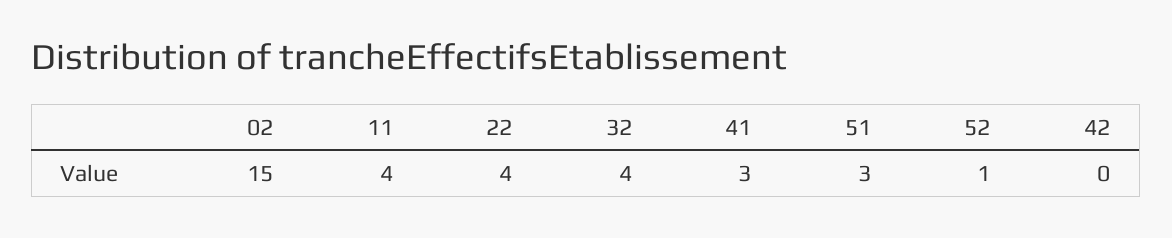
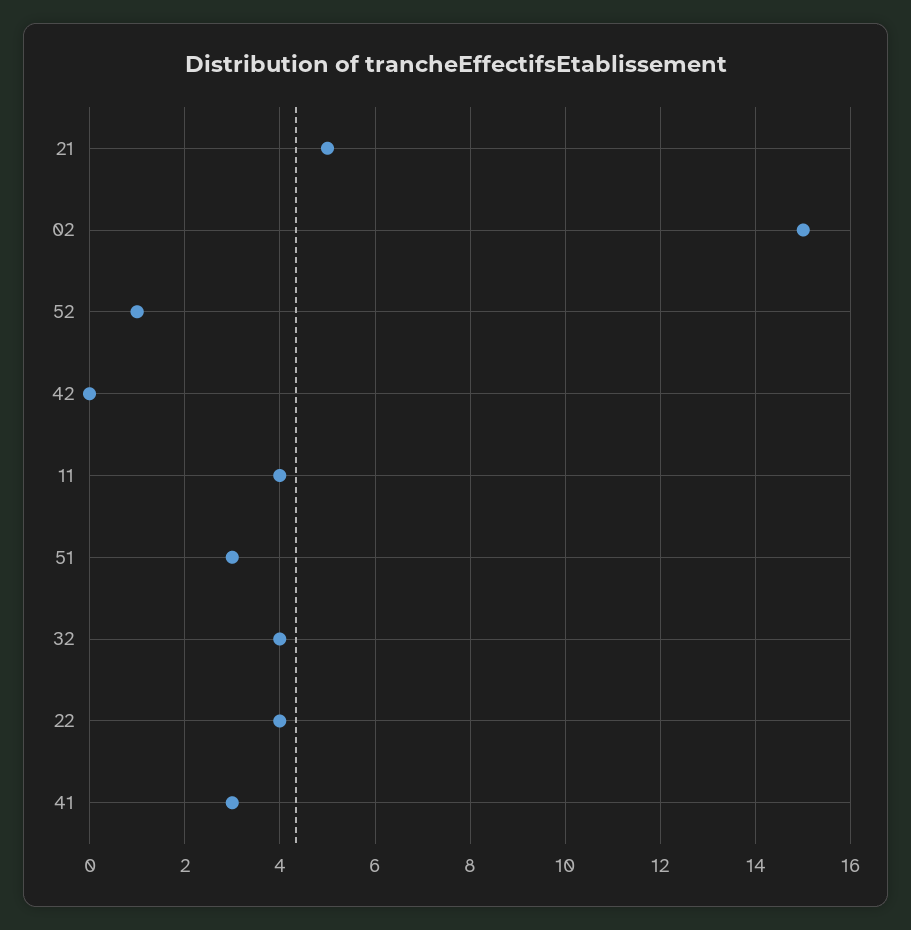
  {
    "02": 15,
    "11": 4,
    "22": 4,
    "32": 4,
    "41": 3,
    "51": 3,
    "52": 1,
-   "42": 0
+   "42": 0,
+   "21": 5
  }

